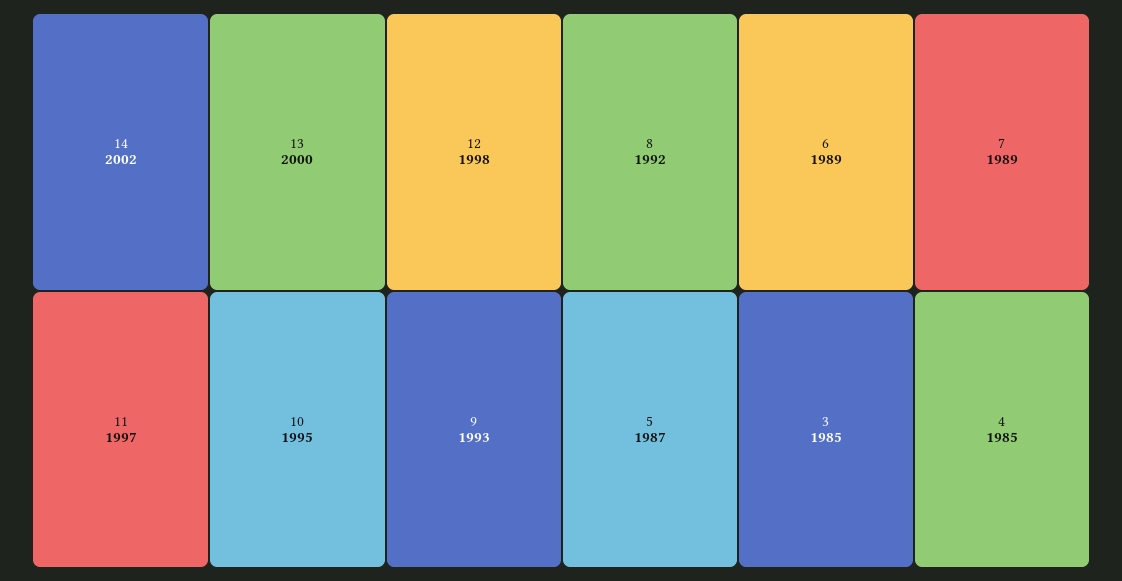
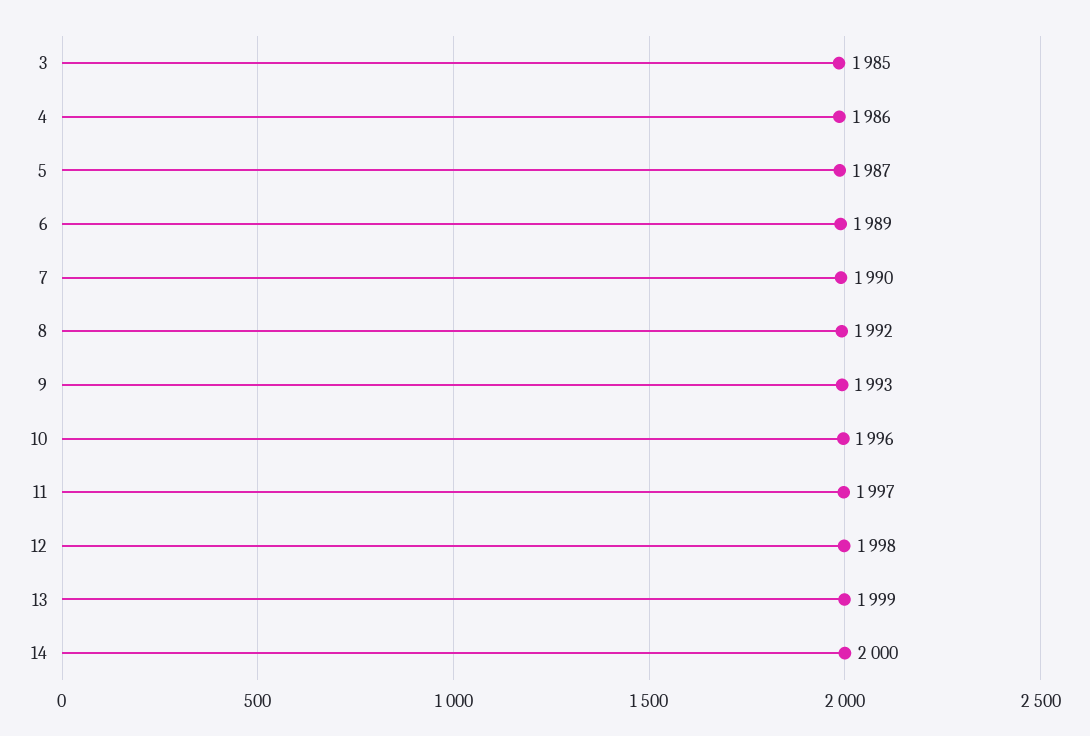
  {
-   "14": 2002,
+   "14": 2000,
-   "13": 2000,
+   "13": 1999,
    "12": 1998,
    "11": 1997,
-   "10": 1995,
+   "10": 1996,
    "9": 1993,
    "8": 1992,
    "6": 1989,
-   "7": 1989,
+   "7": 1990,
    "5": 1987,
    "3": 1985,
-   "4": 1985
+   "4": 1986
  }

